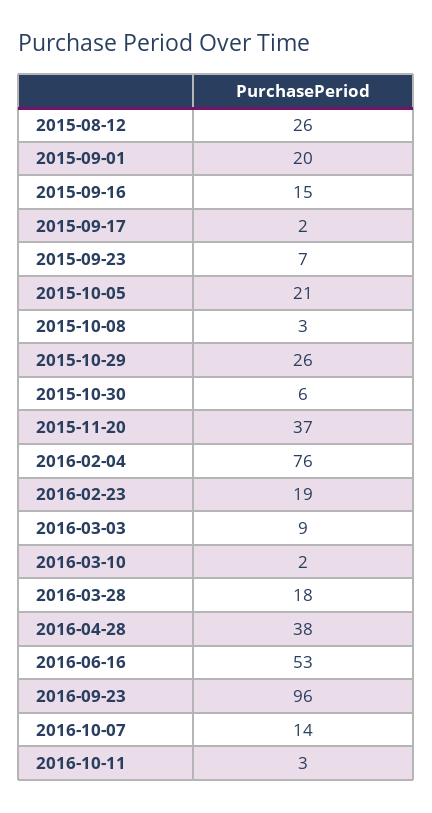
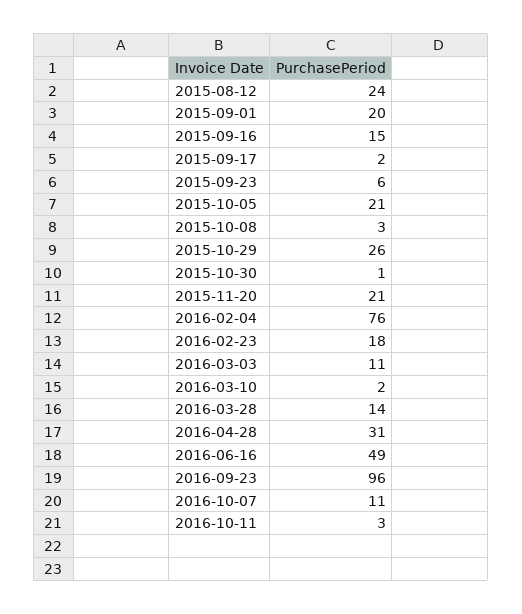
  {
-   "2015-08-12": 26,
+   "2015-08-12": 24,
    "2015-09-01": 20,
    "2015-09-16": 15,
    "2015-09-17": 2,
-   "2015-09-23": 7,
+   "2015-09-23": 6,
    "2015-10-05": 21,
    "2015-10-08": 3,
    "2015-10-29": 26,
-   "2015-10-30": 6,
+   "2015-10-30": 1,
-   "2015-11-20": 37,
+   "2015-11-20": 21,
    "2016-02-04": 76,
-   "2016-02-23": 19,
+   "2016-02-23": 18,
-   "2016-03-03": 9,
+   "2016-03-03": 11,
    "2016-03-10": 2,
-   "2016-03-28": 18,
+   "2016-03-28": 14,
-   "2016-04-28": 38,
+   "2016-04-28": 31,
-   "2016-06-16": 53,
+   "2016-06-16": 49,
    "2016-09-23": 96,
-   "2016-10-07": 14,
+   "2016-10-07": 11,
    "2016-10-11": 3
  }

